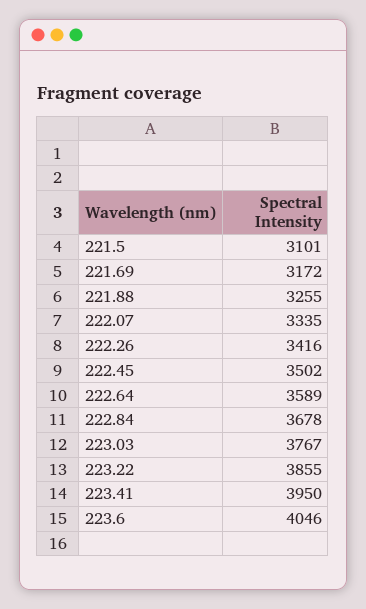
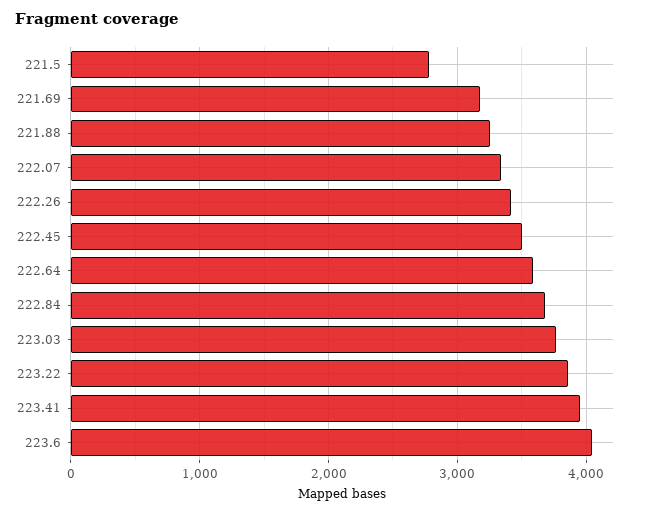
  {
-   "221.5": 3101,
+   "221.5": 2800,
    "221.69": 3172,
    "221.88": 3255,
    "222.07": 3335,
    "222.26": 3416,
    "222.45": 3502,
    "222.64": 3589,
    "222.84": 3678,
    "223.03": 3767,
    "223.22": 3855,
    "223.41": 3950,
    "223.6": 4046
  }

